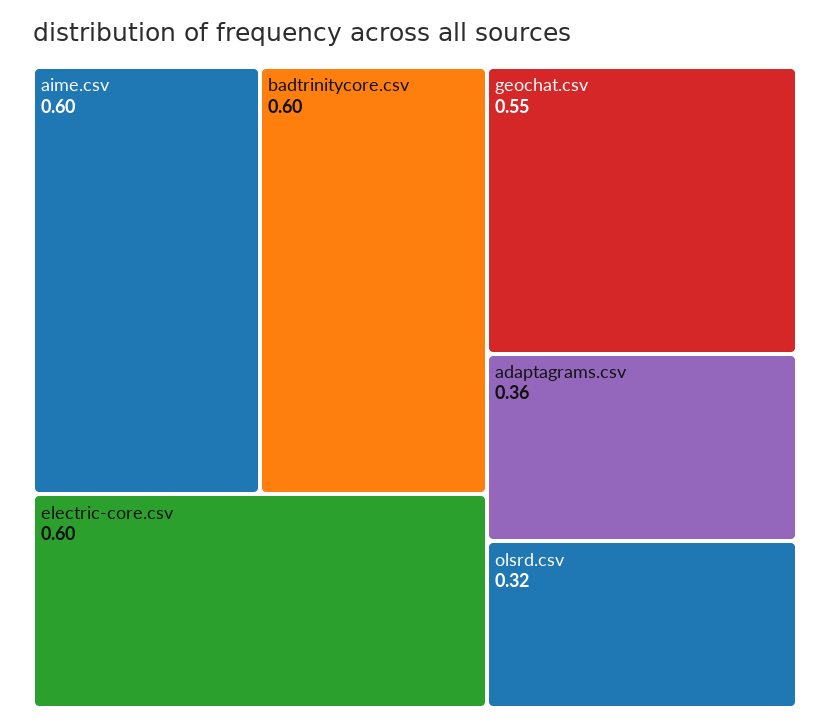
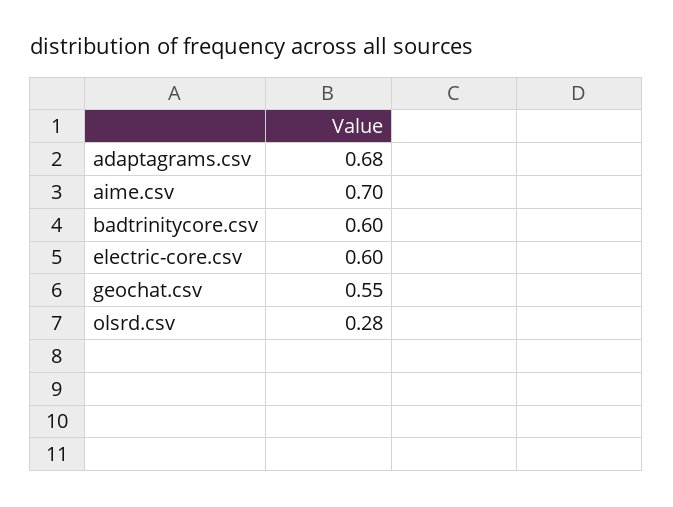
  {
-   "aime.csv": 0.6,
+   "aime.csv": 0.7,
    "badtrinitycore.csv": 0.6,
    "electric-core.csv": 0.6,
    "geochat.csv": 0.55,
-   "adaptagrams.csv": 0.36,
+   "adaptagrams.csv": 0.68,
-   "olsrd.csv": 0.32
+   "olsrd.csv": 0.28
  }

